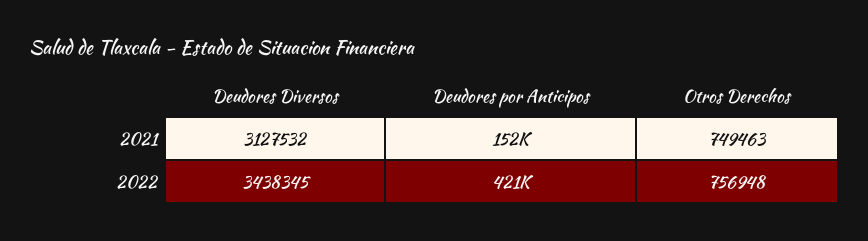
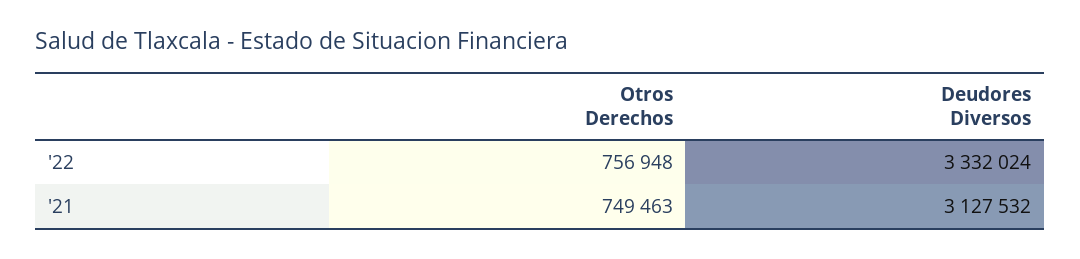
  {
    "Deudores Diversos": {
      "2021": 3127532,
-     "2022": 3438345
+     "2022": 3332024
    },
-   "Deudores por Anticipos": {
-     "2021": 152000,
-     "2022": 421000
-   },
    "Otros Derechos": {
      "2021": 749463,
      "2022": 756948
    }
  }

